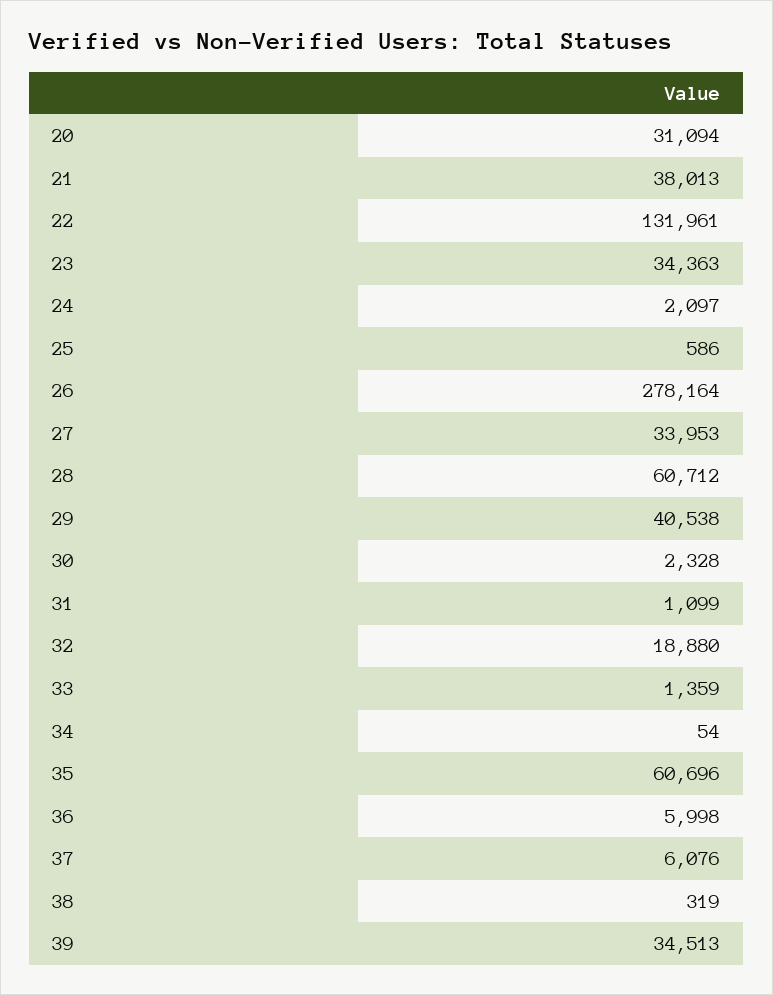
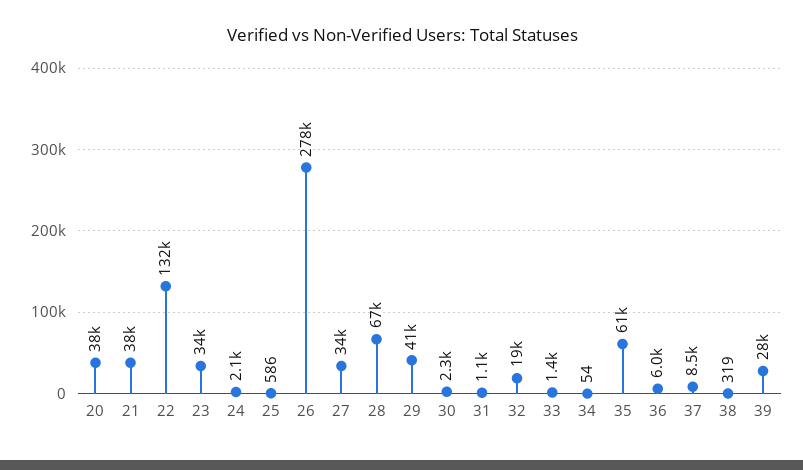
  {
-   "20": 31094,
+   "20": 38000,
    "21": 38013,
    "22": 131961,
    "23": 34363,
    "24": 2097,
    "25": 586,
    "26": 278164,
    "27": 33953,
-   "28": 60712,
+   "28": 67000,
    "29": 40538,
    "30": 2328,
    "31": 1099,
    "32": 18880,
    "33": 1359,
    "34": 54,
    "35": 60696,
    "36": 5998,
-   "37": 6076,
+   "37": 8500,
    "38": 319,
-   "39": 34513
+   "39": 28000
  }

